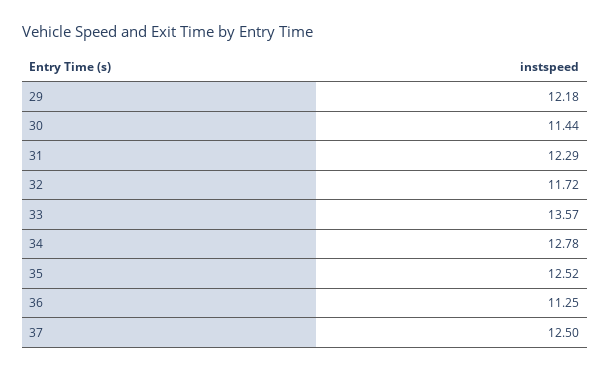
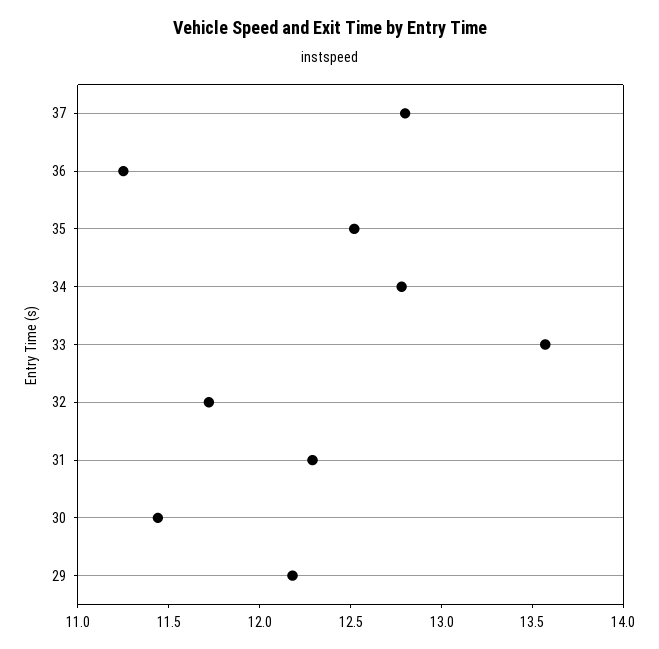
  {
    "29": 12.18,
    "30": 11.44,
    "31": 12.29,
    "32": 11.72,
    "33": 13.57,
    "34": 12.78,
    "35": 12.52,
    "36": 11.25,
-   "37": 12.5
+   "37": 12.8
  }

